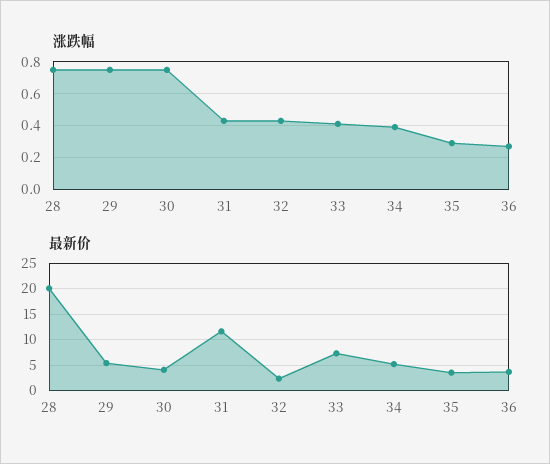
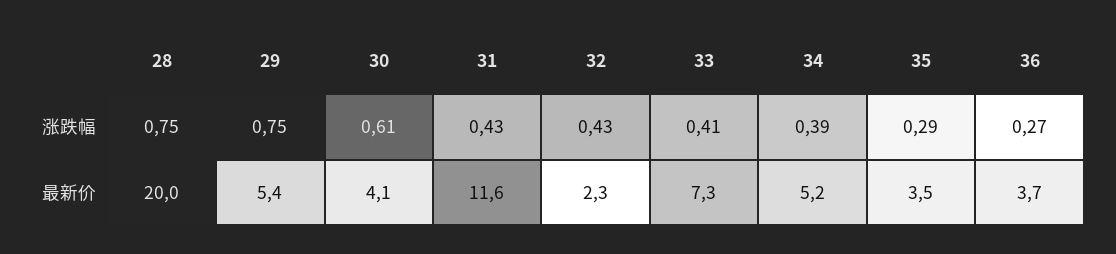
  {
    "涨跌幅": {
      "28": 0.75,
      "29": 0.75,
-     "30": 0.75,
+     "30": 0.61,
      "31": 0.43,
      "32": 0.43,
      "33": 0.41,
      "34": 0.39,
      "35": 0.29,
      "36": 0.27
    },
    "最新价": {
      "28": 20,
      "29": 5.4,
      "30": 4.1,
      "31": 11.6,
      "32": 2.3,
      "33": 7.3,
      "34": 5.2,
      "35": 3.5,
      "36": 3.7
    }
  }

